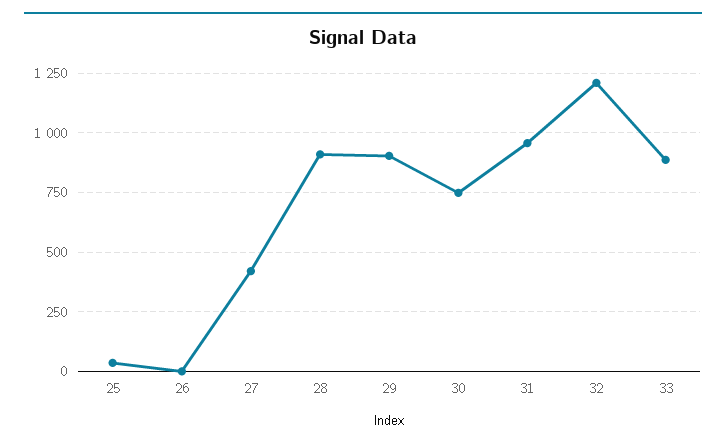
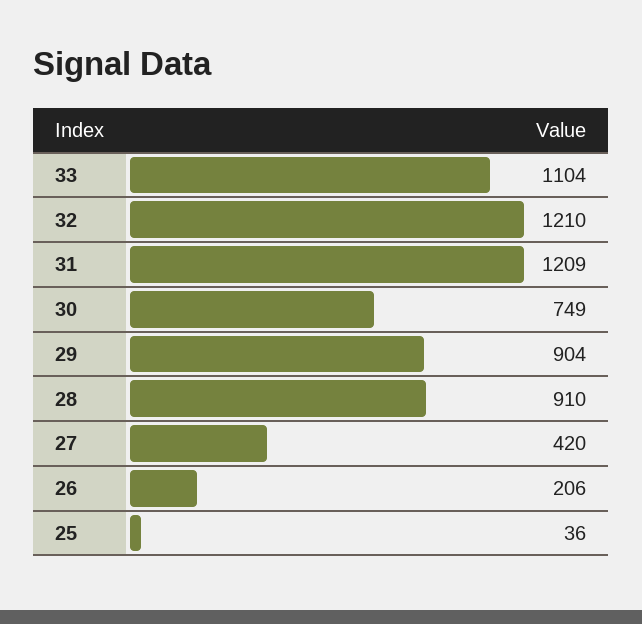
  {
    "25": 36,
-   "26": 0,
+   "26": 206,
    "27": 420,
    "28": 910,
    "29": 904,
    "30": 749,
-   "31": 950,
+   "31": 1209,
    "32": 1210,
-   "33": 900
+   "33": 1104
  }

